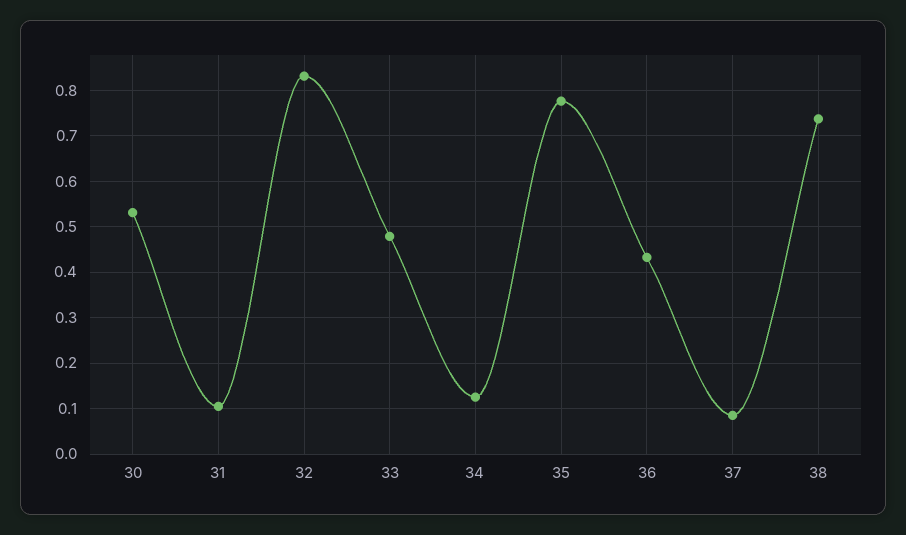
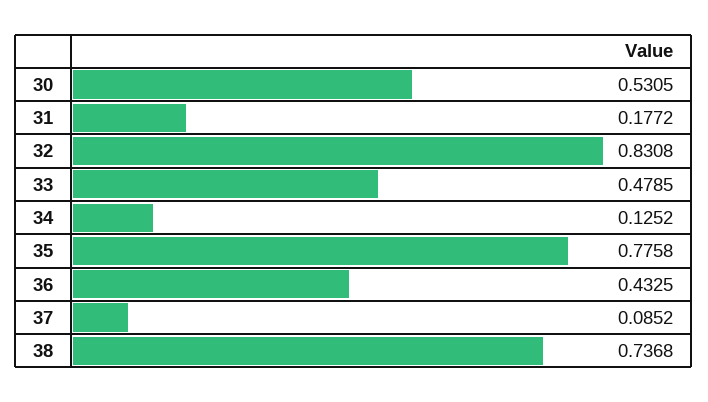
  {
    "30": 0.5305,
-   "31": 0.1,
+   "31": 0.1772,
    "32": 0.8308,
    "33": 0.4785,
    "34": 0.1252,
    "35": 0.7758,
    "36": 0.4325,
    "37": 0.0852,
    "38": 0.7368
  }

